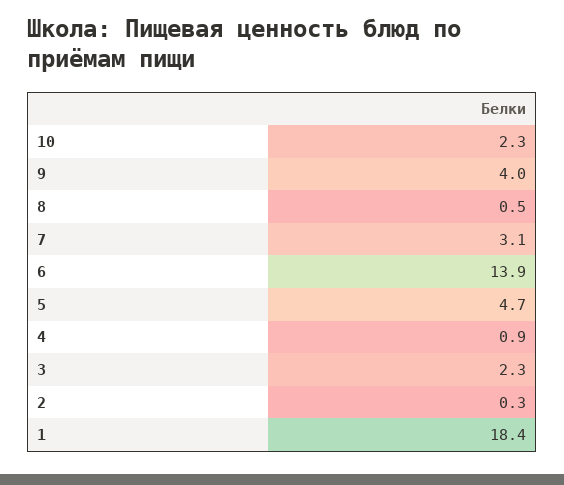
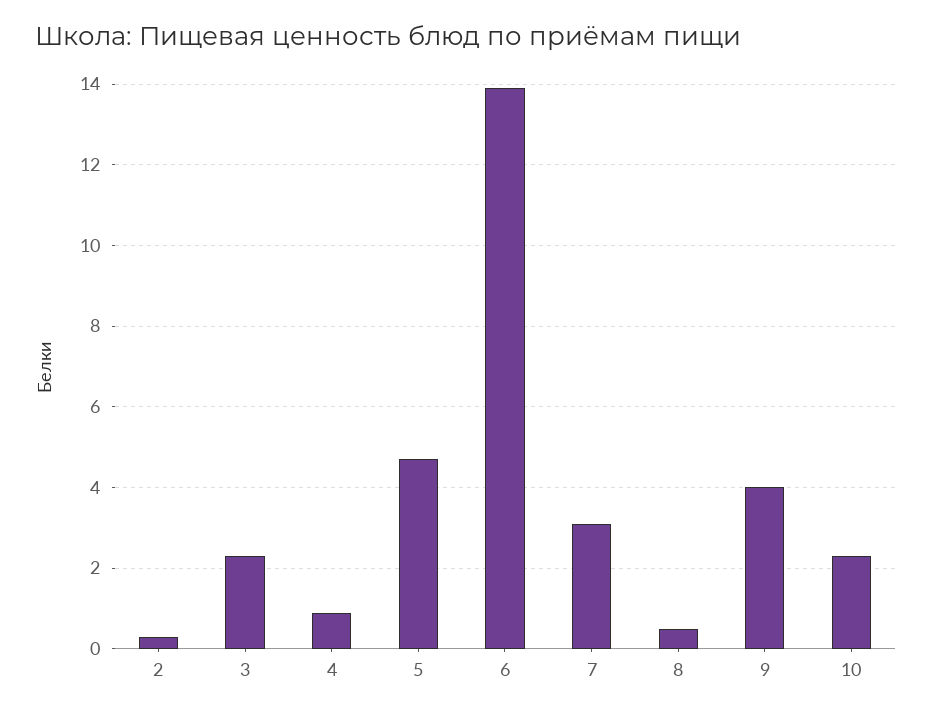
  {
    "10": 2.3,
    "9": 4,
    "8": 0.5,
    "7": 3.1,
    "6": 13.9,
    "5": 4.7,
    "4": 0.9,
    "3": 2.3,
-   "2": 0.3,
+   "2": 0.3
-   "1": 18.4
  }

